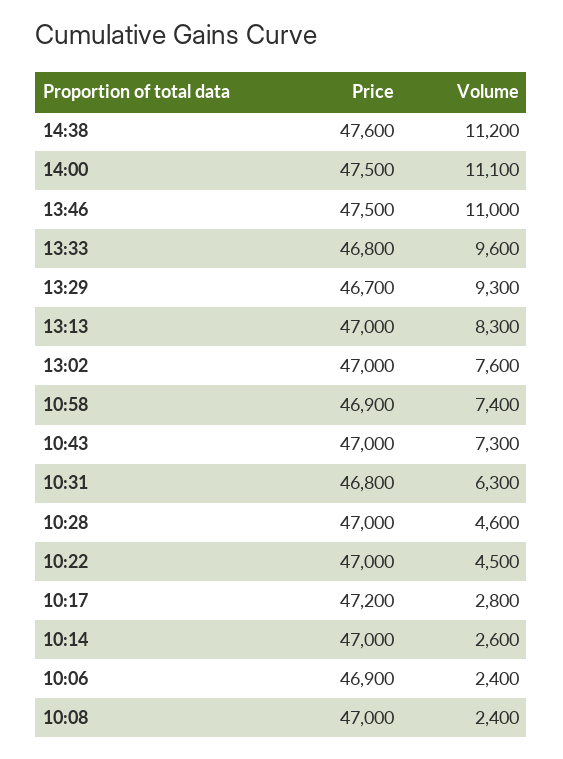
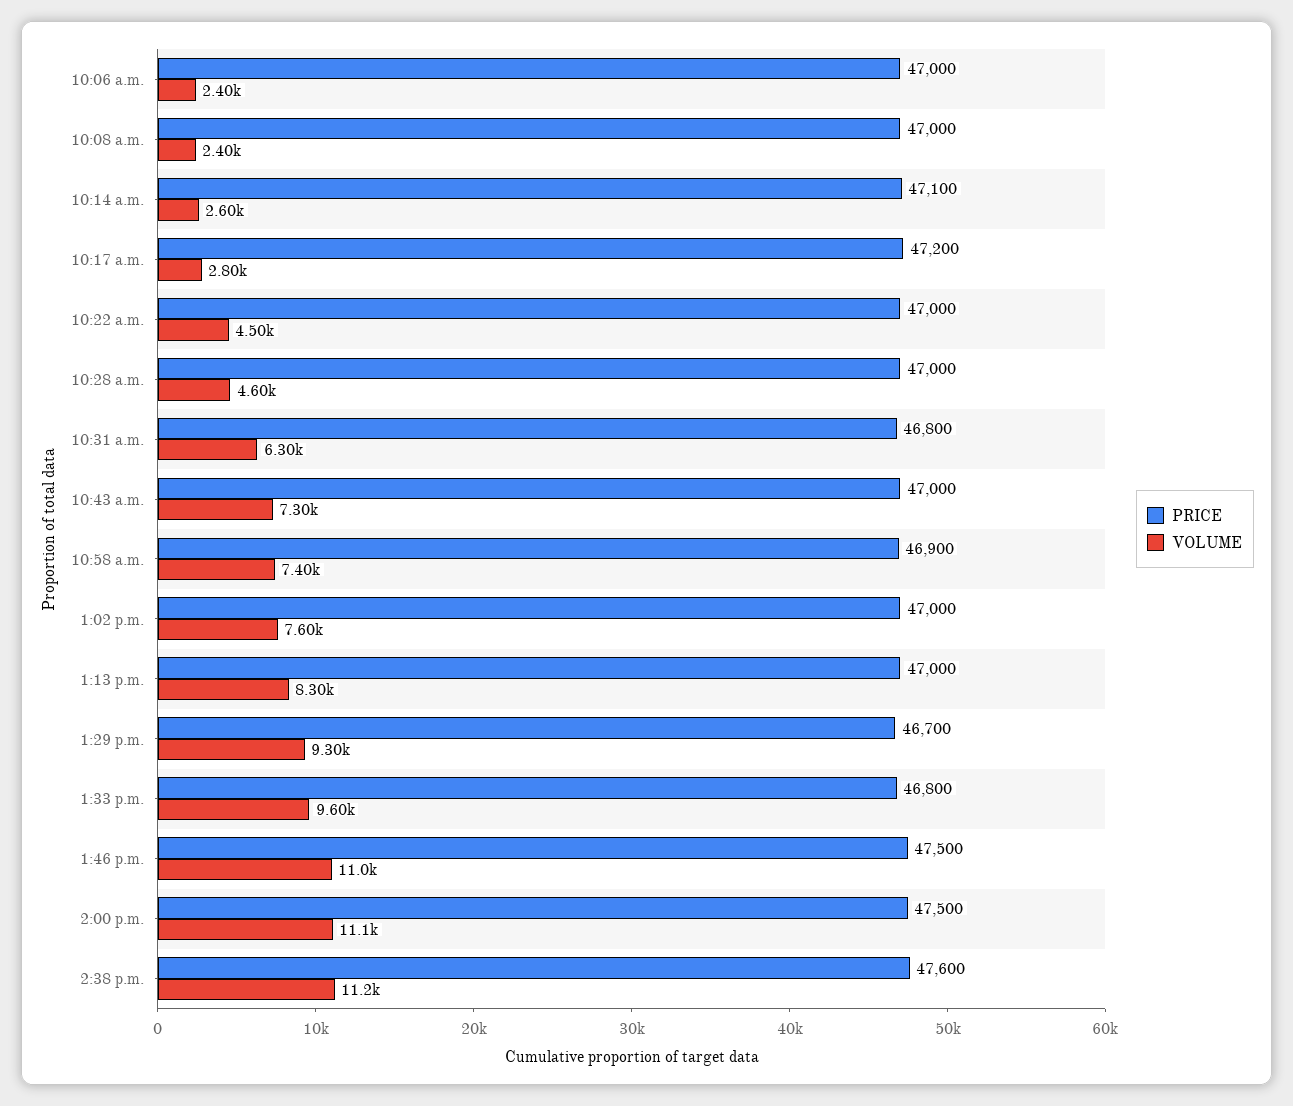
  {
    "Price": {
      "14:38": 47600,
      "14:00": 47500,
      "13:46": 47500,
      "13:33": 46800,
      "13:29": 46700,
      "13:13": 47000,
      "13:02": 47000,
      "10:58": 46900,
      "10:43": 47000,
      "10:31": 46800,
      "10:28": 47000,
      "10:22": 47000,
      "10:17": 47200,
-     "10:14": 47000,
+     "10:14": 47100,
-     "10:06": 46900,
+     "10:06": 47000,
      "10:08": 47000
    },
    "Volume": {
      "14:38": 11200,
      "14:00": 11100,
      "13:46": 11000,
      "13:33": 9600,
      "13:29": 9300,
      "13:13": 8300,
      "13:02": 7600,
      "10:58": 7400,
      "10:43": 7300,
      "10:31": 6300,
      "10:28": 4600,
      "10:22": 4500,
      "10:17": 2800,
      "10:14": 2600,
      "10:06": 2400,
      "10:08": 2400
    }
  }

